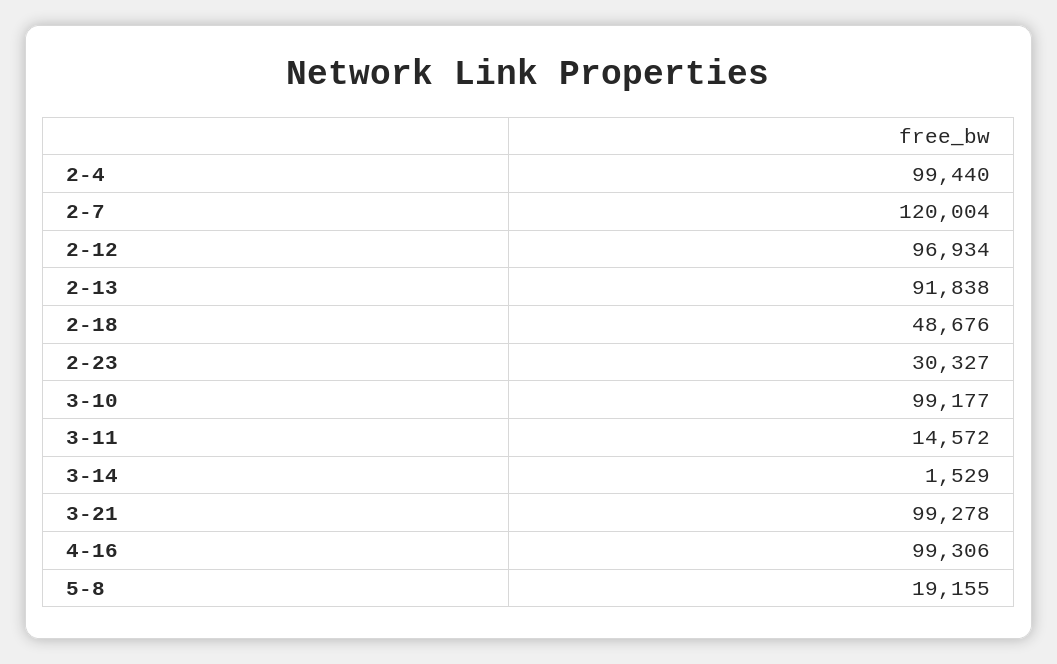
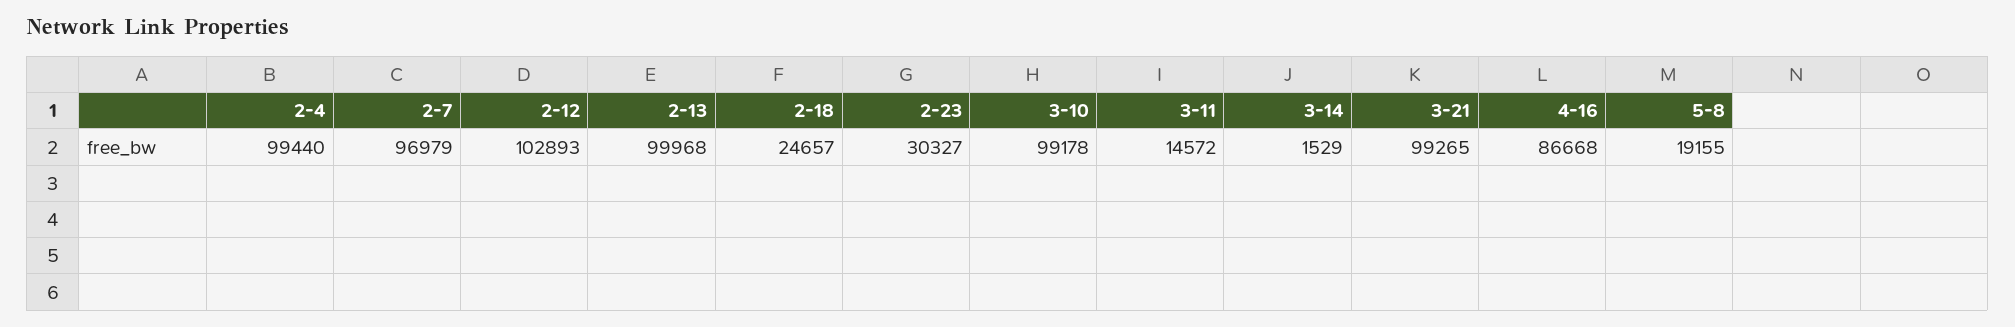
  {
    "2-4": 99440,
-   "2-7": 120004,
+   "2-7": 96979,
-   "2-12": 96934,
+   "2-12": 102893,
-   "2-13": 91838,
+   "2-13": 99968,
-   "2-18": 48676,
+   "2-18": 24657,
    "2-23": 30327,
-   "3-10": 99177,
+   "3-10": 99178,
    "3-11": 14572,
    "3-14": 1529,
-   "3-21": 99278,
+   "3-21": 99265,
-   "4-16": 99306,
+   "4-16": 86668,
    "5-8": 19155
  }

